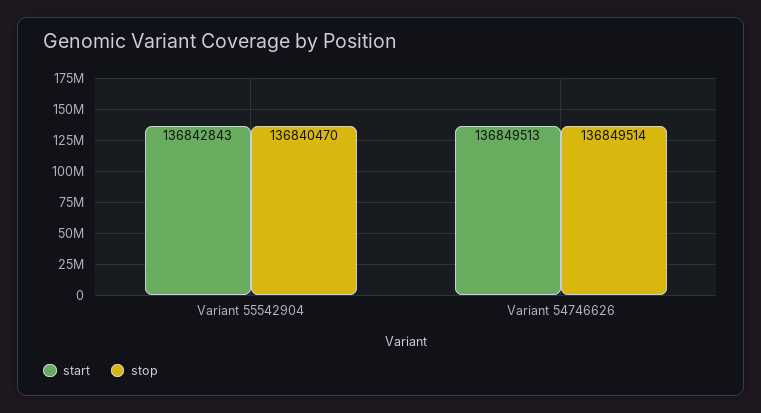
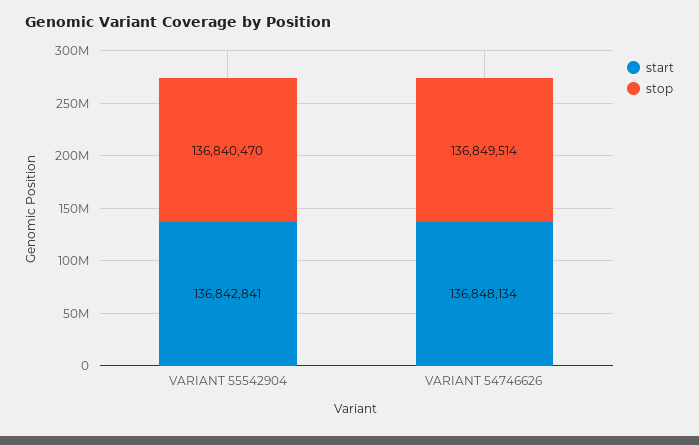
  {
    "start": {
-     "Variant 55542904": 136842843,
+     "Variant 55542904": 136842841,
-     "Variant 54746626": 136849513
+     "Variant 54746626": 136848134
    },
    "stop": {
      "Variant 55542904": 136840470,
      "Variant 54746626": 136849514
    }
  }

